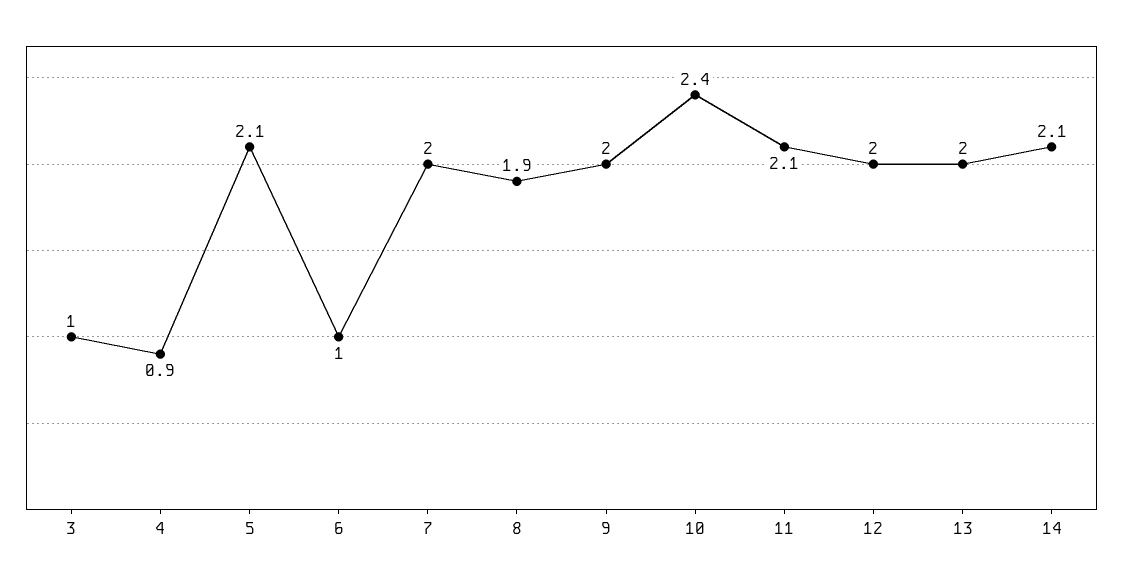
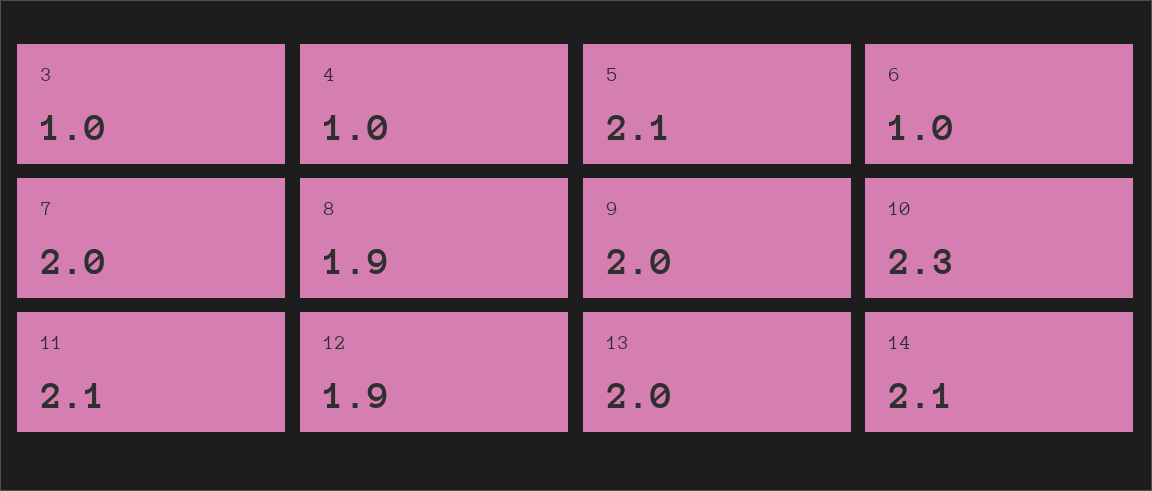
  {
    "3": 1,
-   "4": 0.9,
+   "4": 1,
    "5": 2.1,
    "6": 1,
    "7": 2,
    "8": 1.9,
    "9": 2,
-   "10": 2.4,
+   "10": 2.3,
    "11": 2.1,
-   "12": 2,
+   "12": 1.9,
    "13": 2,
    "14": 2.1
  }

